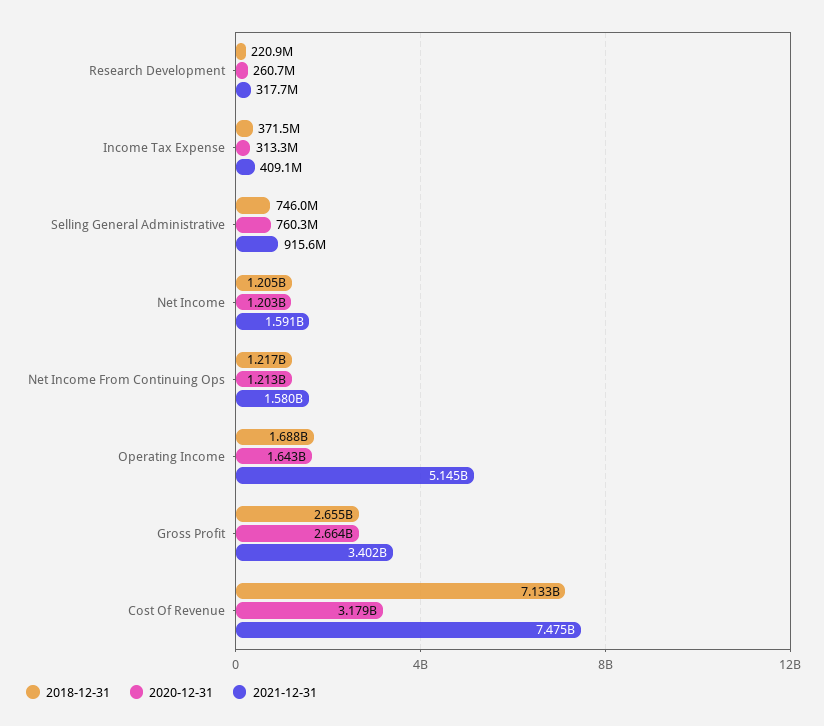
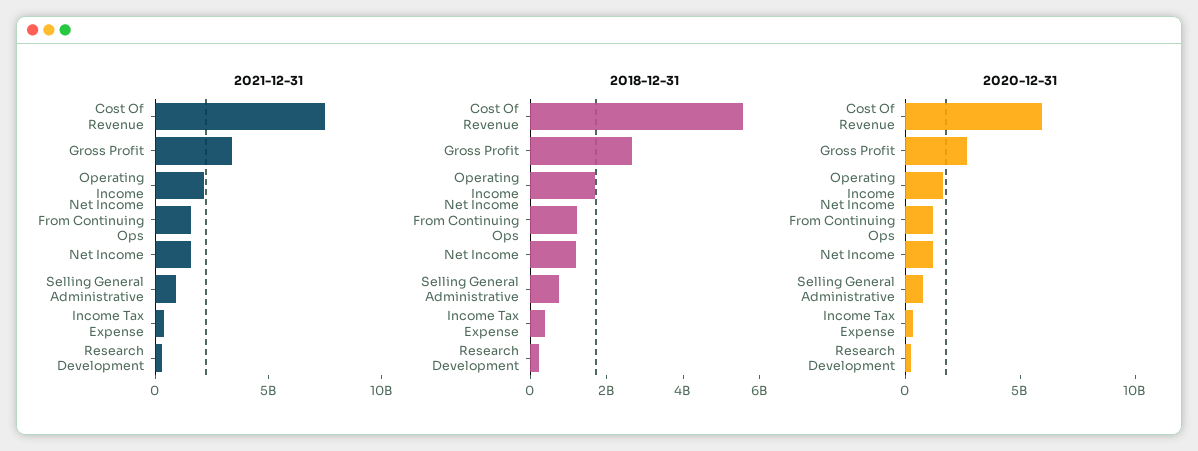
  {
    "2018-12-31": {
      "Research Development": 220900000,
      "Income Tax Expense": 371500000,
      "Selling General Administrative": 746000000,
      "Net Income": 1205000000,
      "Net Income From Continuing Ops": 1217000000,
      "Operating Income": 1688000000,
      "Gross Profit": 2655000000,
-     "Cost Of Revenue": 7133000000
+     "Cost Of Revenue": 5500000000
    },
    "2020-12-31": {
      "Research Development": 260700000,
      "Income Tax Expense": 313300000,
      "Selling General Administrative": 760300000,
      "Net Income": 1203000000,
      "Net Income From Continuing Ops": 1213000000,
      "Operating Income": 1643000000,
      "Gross Profit": 2664000000,
-     "Cost Of Revenue": 3179000000
+     "Cost Of Revenue": 6000000000
    },
    "2021-12-31": {
      "Research Development": 317700000,
      "Income Tax Expense": 409100000,
      "Selling General Administrative": 915600000,
      "Net Income": 1591000000,
      "Net Income From Continuing Ops": 1580000000,
-     "Operating Income": 5145000000,
+     "Operating Income": 2000000000,
      "Gross Profit": 3402000000,
      "Cost Of Revenue": 7475000000
    }
  }

